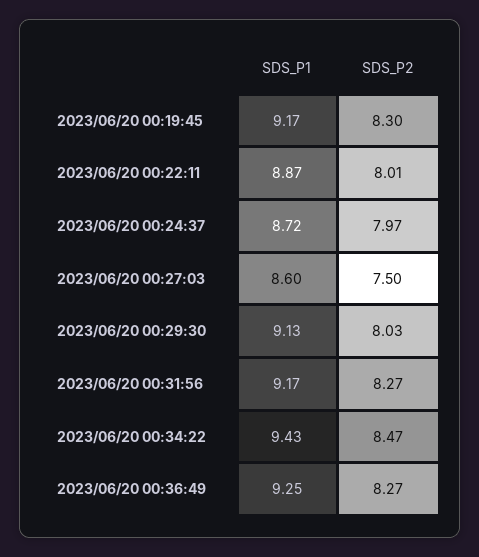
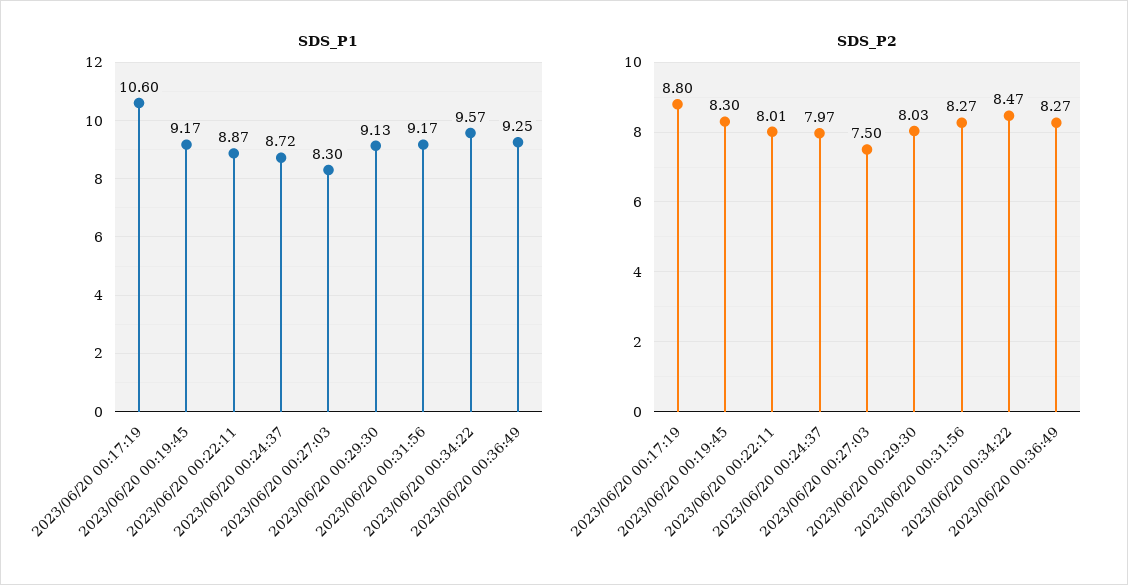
  {
    "SDS_P1": {
      "2023/06/20 00:19:45": 9.17,
      "2023/06/20 00:22:11": 8.87,
      "2023/06/20 00:24:37": 8.72,
-     "2023/06/20 00:27:03": 8.6,
+     "2023/06/20 00:27:03": 8.3,
      "2023/06/20 00:29:30": 9.13,
      "2023/06/20 00:31:56": 9.17,
-     "2023/06/20 00:34:22": 9.43,
+     "2023/06/20 00:34:22": 9.57,
-     "2023/06/20 00:36:49": 9.25
+     "2023/06/20 00:36:49": 9.25,
+     "2023/06/20 00:17:19": 10.6
    },
    "SDS_P2": {
      "2023/06/20 00:19:45": 8.3,
      "2023/06/20 00:22:11": 8.01,
      "2023/06/20 00:24:37": 7.97,
      "2023/06/20 00:27:03": 7.5,
      "2023/06/20 00:29:30": 8.03,
      "2023/06/20 00:31:56": 8.27,
      "2023/06/20 00:34:22": 8.47,
-     "2023/06/20 00:36:49": 8.27
+     "2023/06/20 00:36:49": 8.27,
+     "2023/06/20 00:17:19": 8.8
    }
  }

